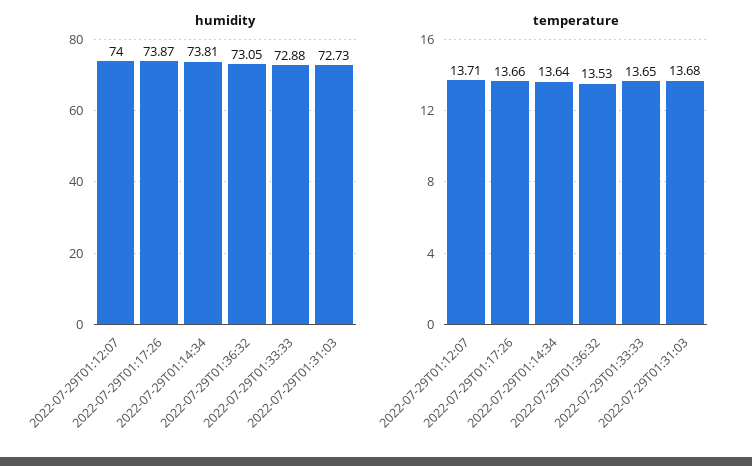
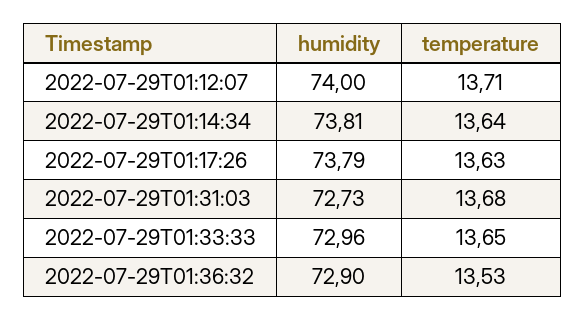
  {
    "humidity": {
      "2022-07-29T01:12:07": 74,
-     "2022-07-29T01:17:26": 73.87,
+     "2022-07-29T01:17:26": 73.79,
      "2022-07-29T01:14:34": 73.81,
-     "2022-07-29T01:36:32": 73.05,
+     "2022-07-29T01:36:32": 72.9,
-     "2022-07-29T01:33:33": 72.88,
+     "2022-07-29T01:33:33": 72.96,
      "2022-07-29T01:31:03": 72.73
    },
    "temperature": {
      "2022-07-29T01:12:07": 13.71,
-     "2022-07-29T01:17:26": 13.66,
+     "2022-07-29T01:17:26": 13.63,
      "2022-07-29T01:14:34": 13.64,
      "2022-07-29T01:36:32": 13.53,
      "2022-07-29T01:33:33": 13.65,
      "2022-07-29T01:31:03": 13.68
    }
  }

